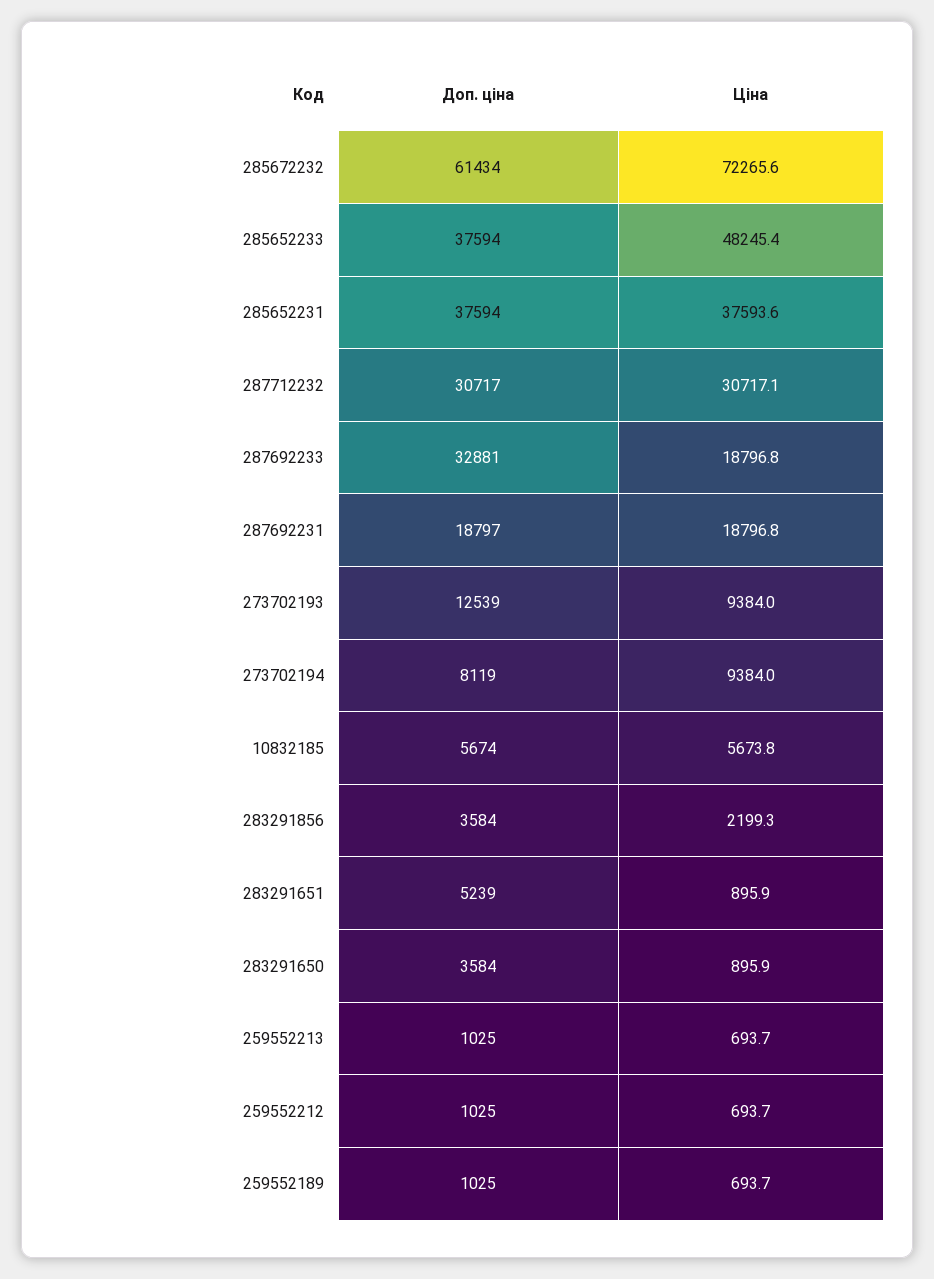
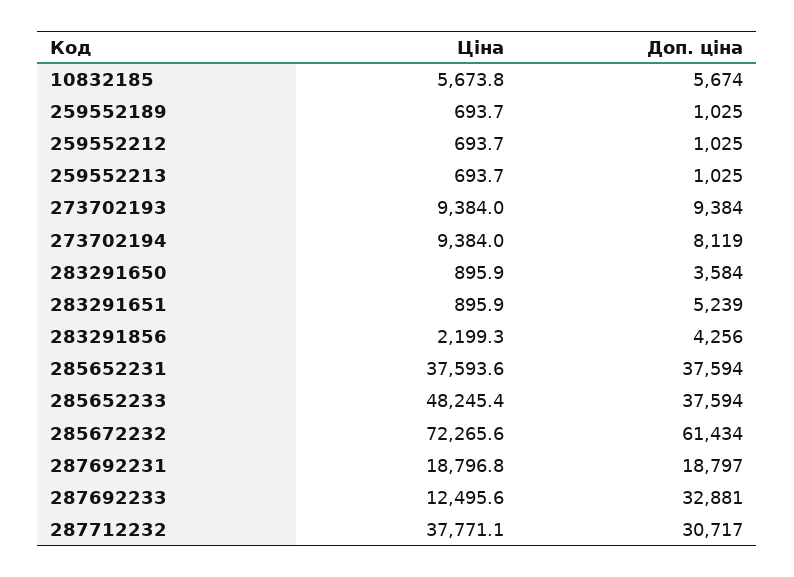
  {
    "Доп. ціна": {
      "285672232": 61434,
      "285652233": 37594,
      "285652231": 37594,
      "287712232": 30717,
      "287692233": 32881,
      "287692231": 18797,
-     "273702193": 12539,
+     "273702193": 9384,
      "273702194": 8119,
      "10832185": 5674,
-     "283291856": 3584,
+     "283291856": 4256,
      "283291651": 5239,
      "283291650": 3584,
      "259552213": 1025,
      "259552212": 1025,
      "259552189": 1025
    },
    "Ціна": {
      "285672232": 72265.6,
      "285652233": 48245.4,
      "285652231": 37593.6,
-     "287712232": 30717.1,
+     "287712232": 37771.1,
-     "287692233": 18796.8,
+     "287692233": 12495.6,
      "287692231": 18796.8,
      "273702193": 9384,
      "273702194": 9384,
      "10832185": 5673.8,
      "283291856": 2199.3,
      "283291651": 895.9,
      "283291650": 895.9,
      "259552213": 693.7,
      "259552212": 693.7,
      "259552189": 693.7
    }
  }

